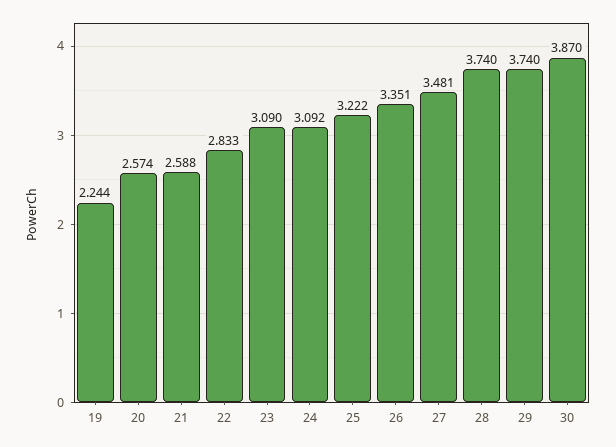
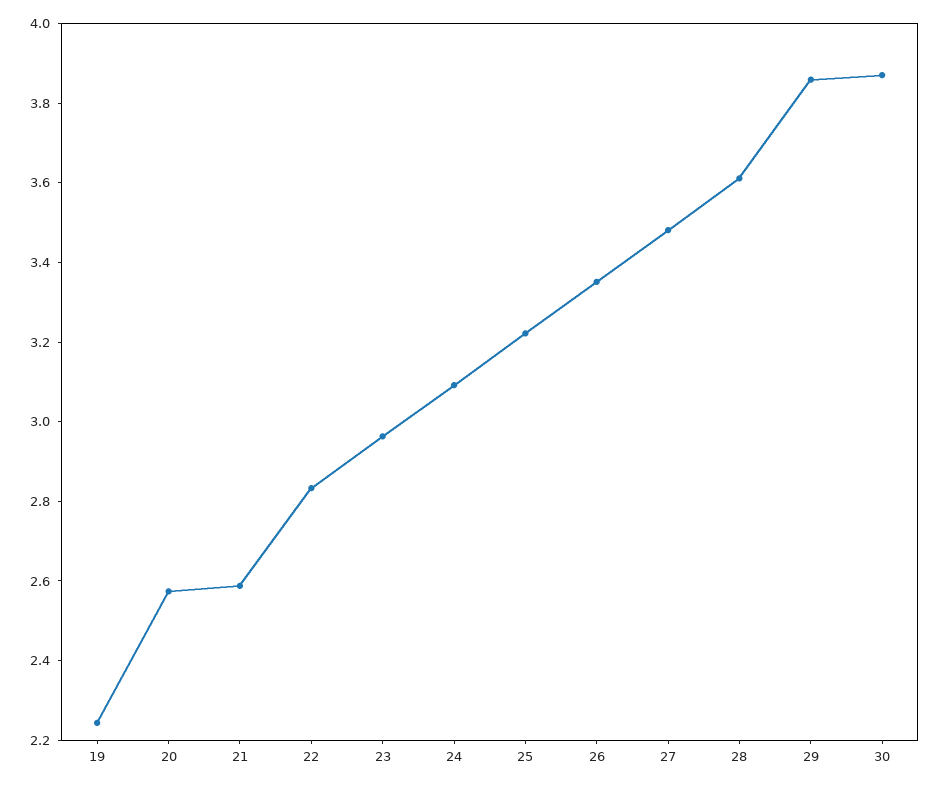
  {
    "19": 2.244,
    "20": 2.574,
    "21": 2.588,
    "22": 2.833,
-   "23": 3.09,
+   "23": 2.95,
    "24": 3.092,
    "25": 3.222,
    "26": 3.351,
    "27": 3.481,
-   "28": 3.74,
+   "28": 3.6,
-   "29": 3.74,
+   "29": 3.85,
    "30": 3.87
  }

